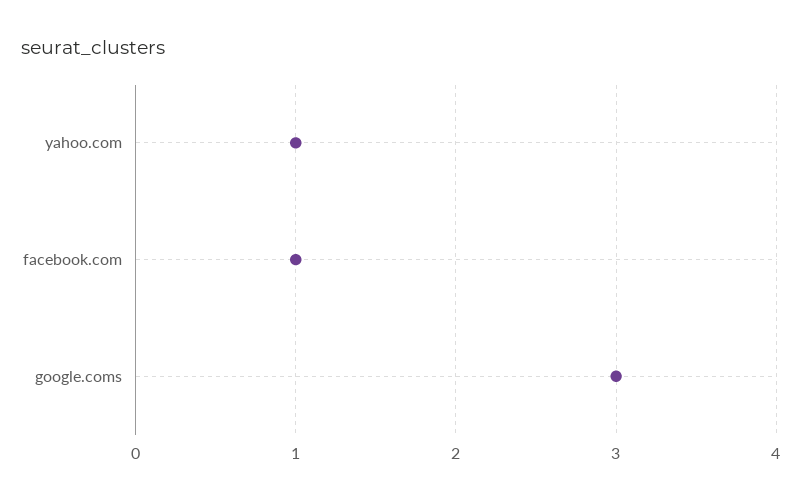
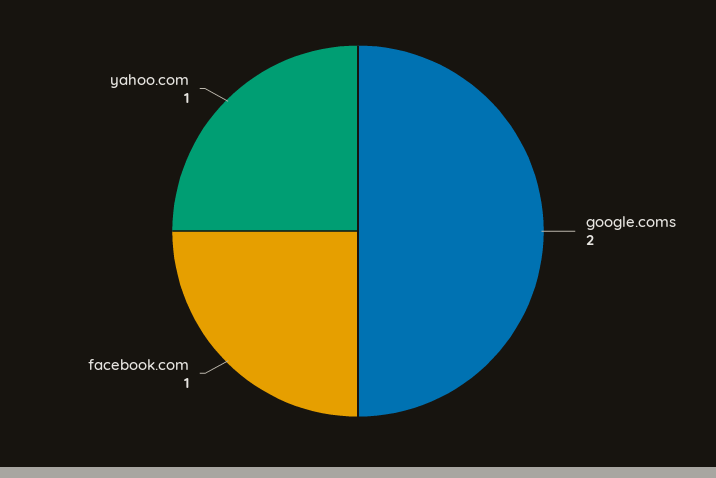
  {
    "yahoo.com": 1,
    "facebook.com": 1,
-   "google.coms": 3
+   "google.coms": 2
  }

